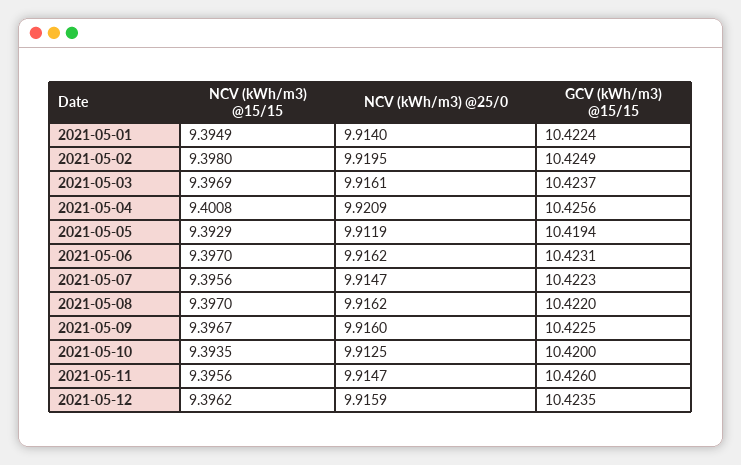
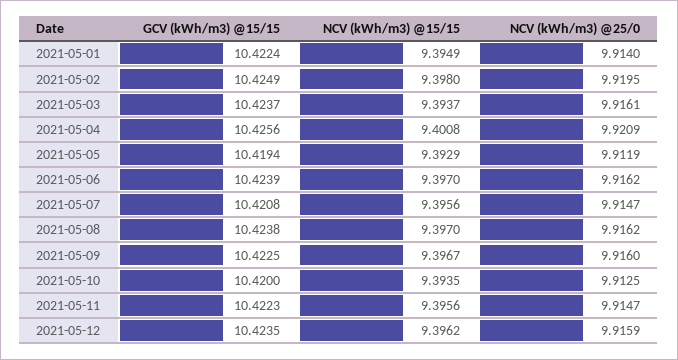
  {
    "NCV (kWh/m3) @15/15": {
      "2021-05-01": 9.3949,
      "2021-05-02": 9.398,
-     "2021-05-03": 9.3969,
+     "2021-05-03": 9.3937,
      "2021-05-04": 9.4008,
      "2021-05-05": 9.3929,
      "2021-05-06": 9.397,
      "2021-05-07": 9.3956,
      "2021-05-08": 9.397,
      "2021-05-09": 9.3967,
      "2021-05-10": 9.3935,
      "2021-05-11": 9.3956,
      "2021-05-12": 9.3962
    },
    "NCV (kWh/m3) @25/0": {
      "2021-05-01": 9.914,
      "2021-05-02": 9.9195,
      "2021-05-03": 9.9161,
      "2021-05-04": 9.9209,
      "2021-05-05": 9.9119,
      "2021-05-06": 9.9162,
      "2021-05-07": 9.9147,
      "2021-05-08": 9.9162,
      "2021-05-09": 9.916,
      "2021-05-10": 9.9125,
      "2021-05-11": 9.9147,
      "2021-05-12": 9.9159
    },
    "GCV (kWh/m3) @15/15": {
      "2021-05-01": 10.4224,
      "2021-05-02": 10.4249,
      "2021-05-03": 10.4237,
      "2021-05-04": 10.4256,
      "2021-05-05": 10.4194,
-     "2021-05-06": 10.4231,
+     "2021-05-06": 10.4239,
-     "2021-05-07": 10.4223,
+     "2021-05-07": 10.4208,
-     "2021-05-08": 10.422,
+     "2021-05-08": 10.4238,
      "2021-05-09": 10.4225,
      "2021-05-10": 10.42,
-     "2021-05-11": 10.426,
+     "2021-05-11": 10.4223,
      "2021-05-12": 10.4235
    }
  }

